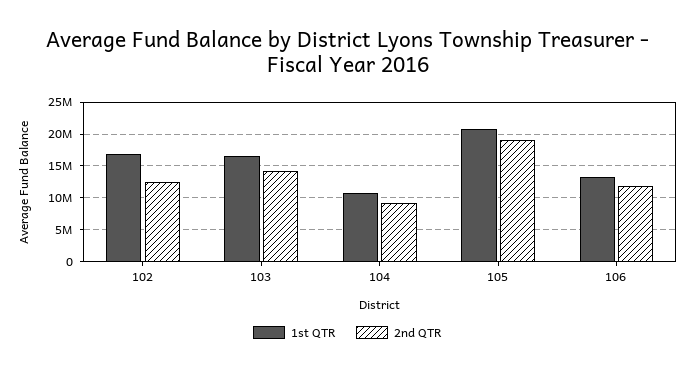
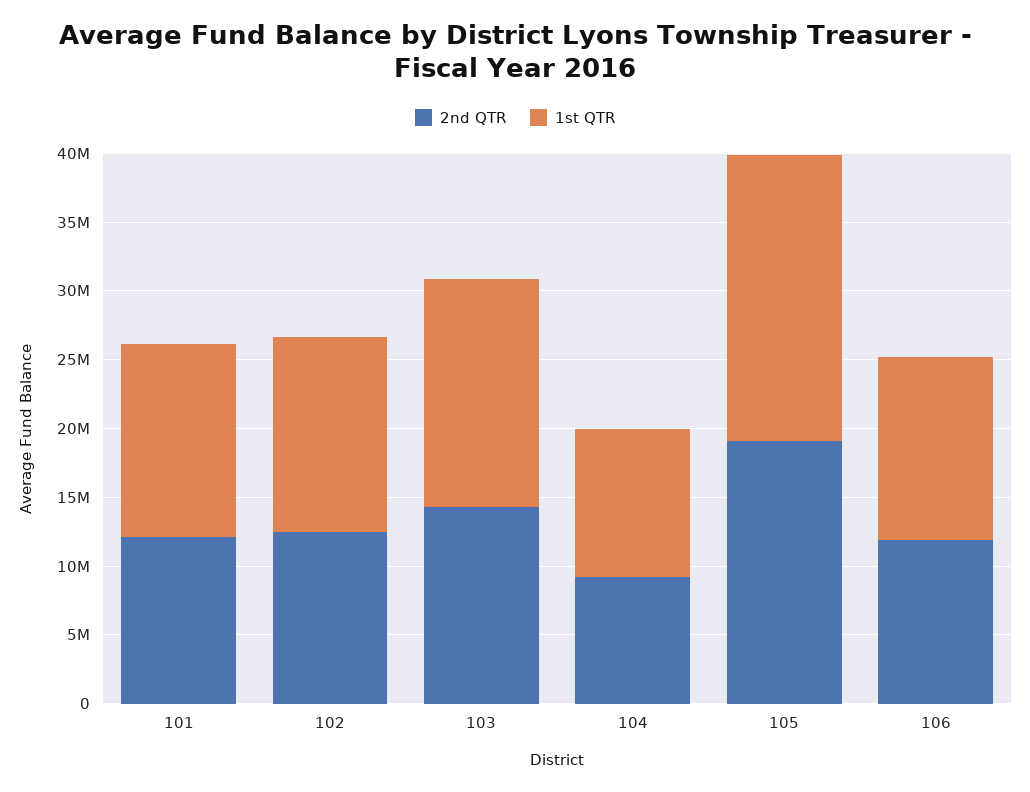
  {
    "1st QTR": {
-     "102": 17000000,
+     "102": 14000000,
      "103": 17000000,
      "104": 11000000,
      "105": 21000000,
-     "106": 13000000
+     "106": 13000000,
+     "101": 14000000
    },
    "2nd QTR": {
      "102": 12000000,
      "103": 14000000,
      "104": 9000000,
      "105": 19000000,
-     "106": 12000000
+     "106": 12000000,
+     "101": 12000000
    }
  }

